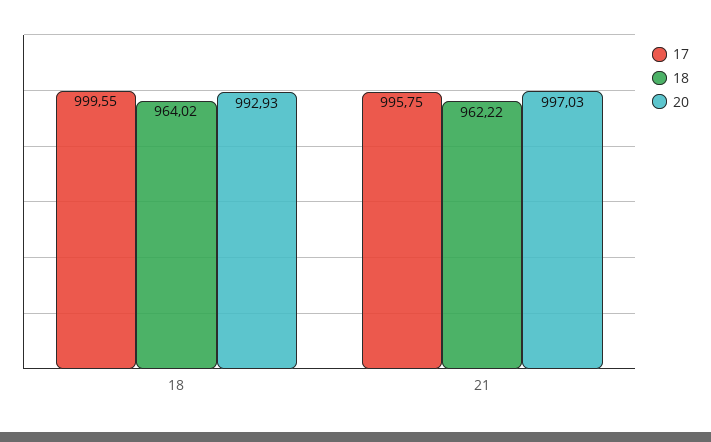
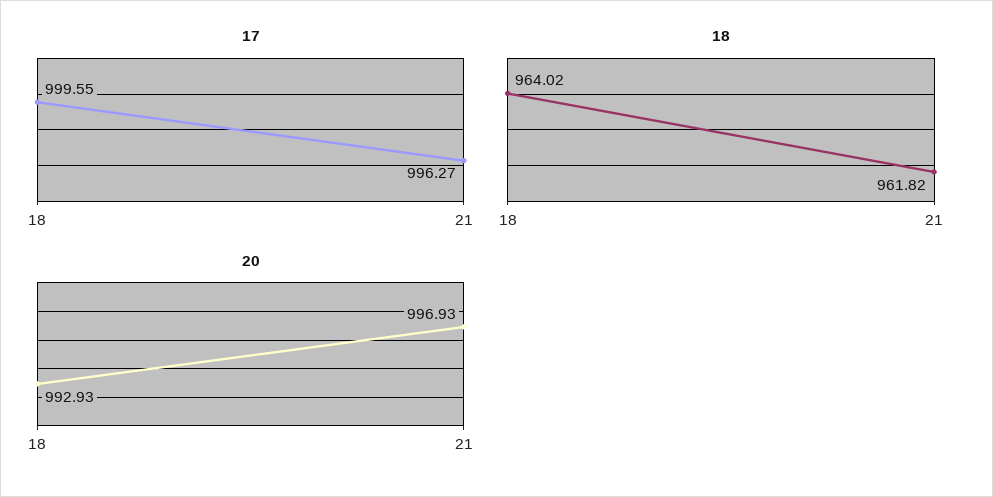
  {
    "17": {
      "18": 999.55,
-     "21": 995.75
+     "21": 996.27
    },
    "18": {
      "18": 964.02,
-     "21": 962.22
+     "21": 961.82
    },
    "20": {
      "18": 992.93,
-     "21": 997.03
+     "21": 996.93
    }
  }

